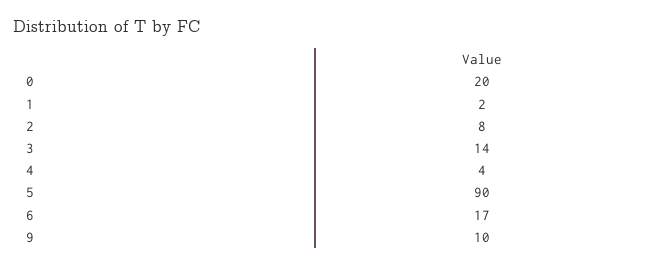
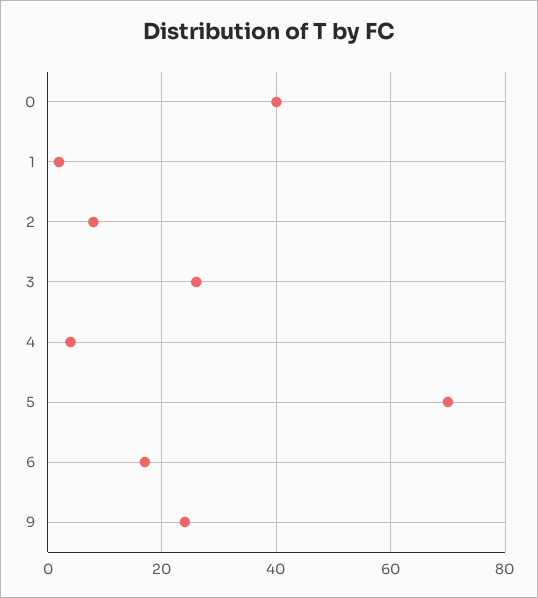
  {
-   "0": 20,
+   "0": 40,
    "1": 2,
    "2": 8,
-   "3": 14,
+   "3": 25,
    "4": 4,
-   "5": 90,
+   "5": 70,
    "6": 17,
-   "9": 10
+   "9": 25
  }

